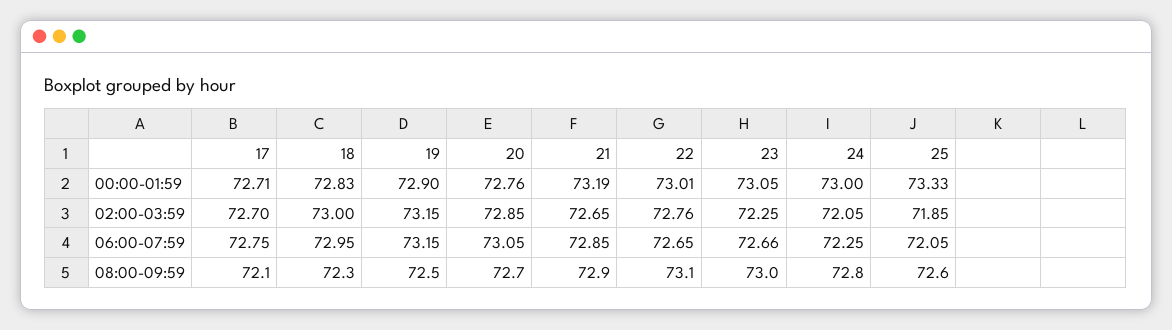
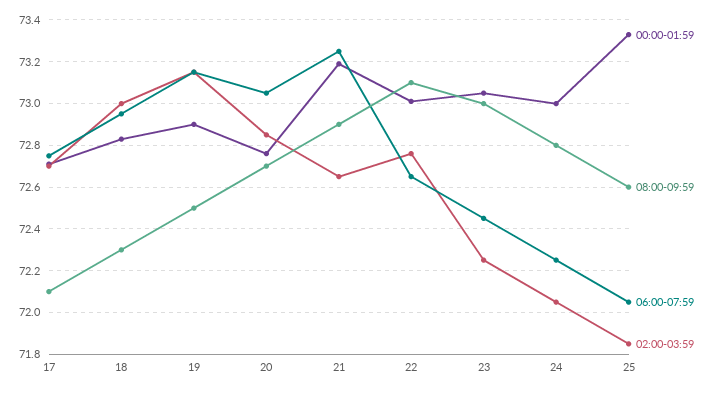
  {
    "00:00-01:59": {
      "17": 72.71,
      "18": 72.83,
      "19": 72.9,
      "20": 72.76,
      "21": 73.19,
      "22": 73.01,
      "23": 73.05,
      "24": 73,
      "25": 73.33
    },
    "02:00-03:59": {
      "17": 72.7,
      "18": 73,
      "19": 73.15,
      "20": 72.85,
      "21": 72.65,
      "22": 72.76,
      "23": 72.25,
      "24": 72.05,
      "25": 71.85
    },
    "06:00-07:59": {
      "17": 72.75,
      "18": 72.95,
      "19": 73.15,
      "20": 73.05,
-     "21": 72.85,
+     "21": 73.25,
      "22": 72.65,
-     "23": 72.66,
+     "23": 72.45,
      "24": 72.25,
      "25": 72.05
    },
    "08:00-09:59": {
      "17": 72.1,
      "18": 72.3,
      "19": 72.5,
      "20": 72.7,
      "21": 72.9,
      "22": 73.1,
      "23": 73,
      "24": 72.8,
      "25": 72.6
    }
  }

